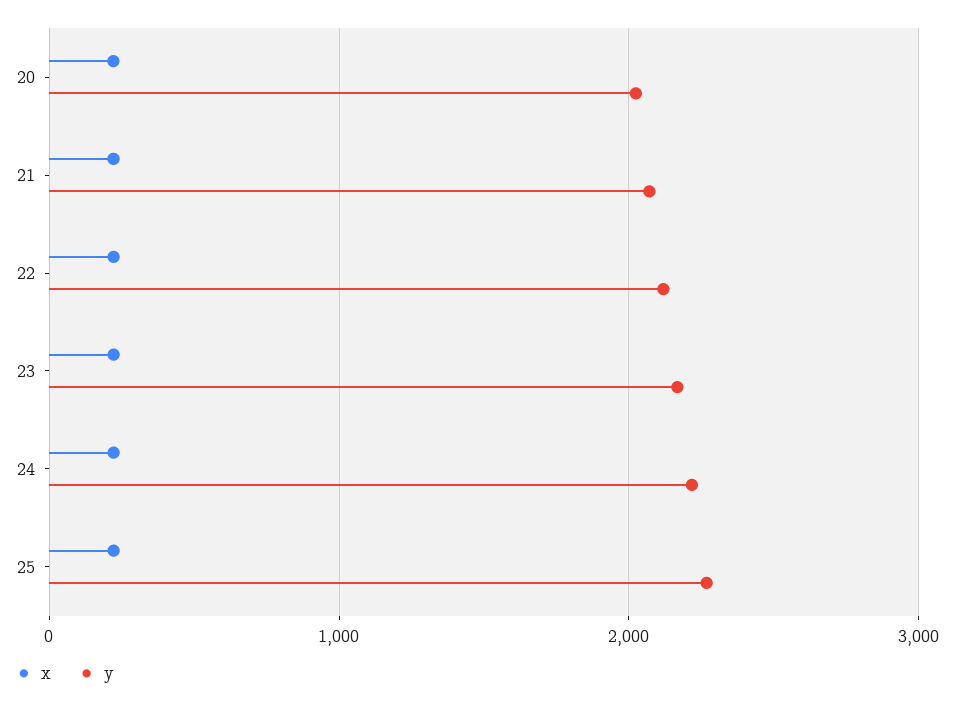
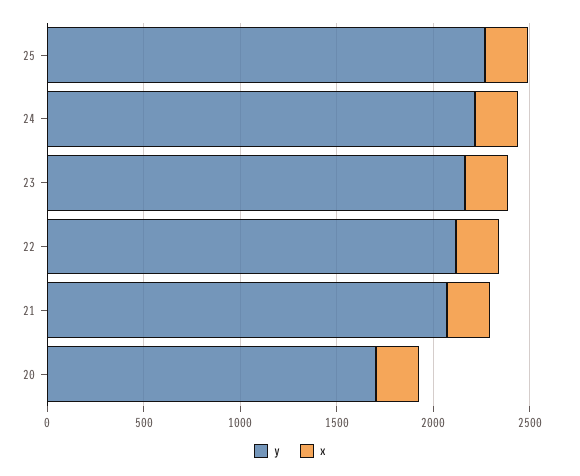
  {
    "x": {
      "20": 200,
      "21": 200,
      "22": 200,
      "23": 200,
      "24": 200,
      "25": 200
    },
    "y": {
-     "20": 2000,
+     "20": 1700,
      "21": 2100,
      "22": 2100,
      "23": 2200,
      "24": 2200,
      "25": 2300
    }
  }

